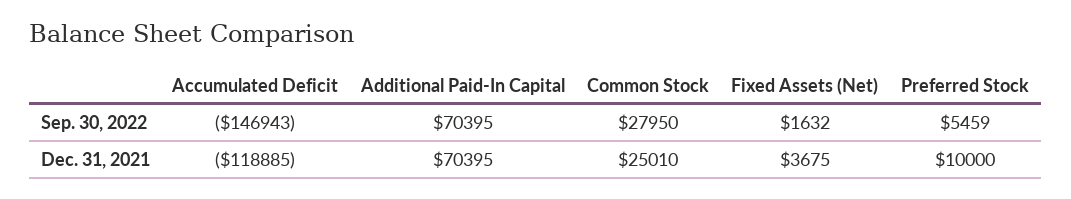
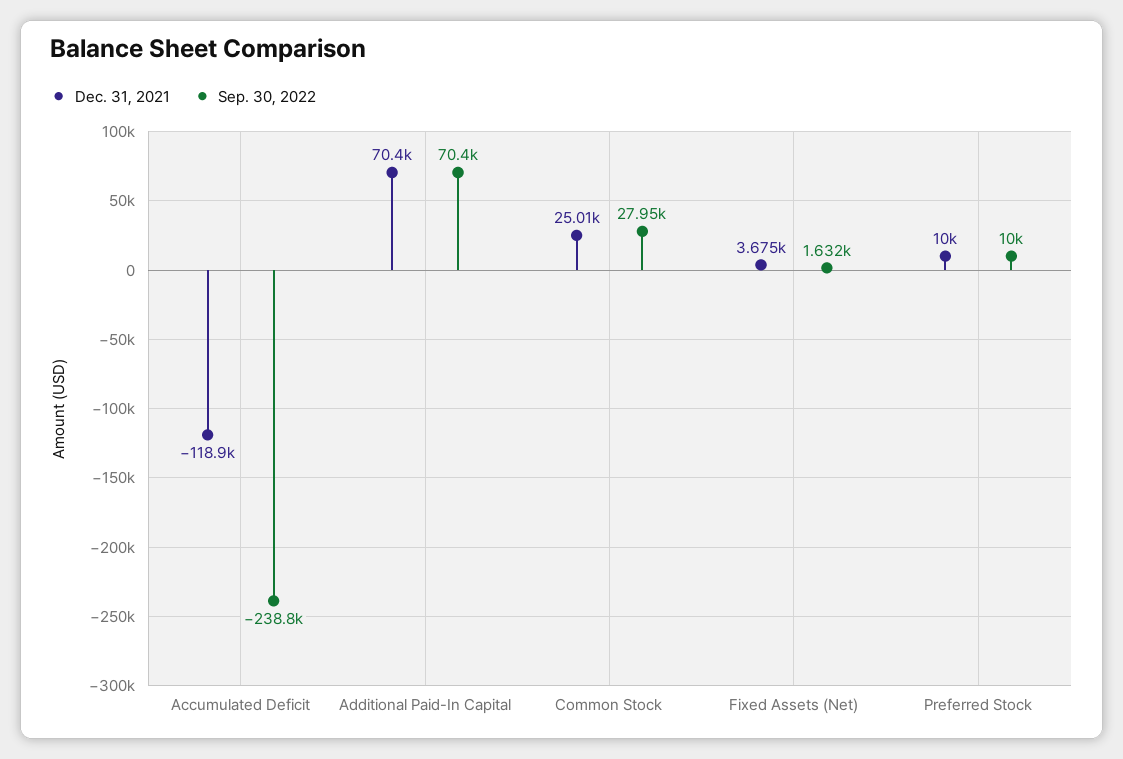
  {
    "Sep. 30, 2022": {
-     "Accumulated Deficit": -146943,
+     "Accumulated Deficit": -238800,
      "Additional Paid-In Capital": 70395,
      "Common Stock": 27950,
      "Fixed Assets (Net)": 1632,
-     "Preferred Stock": 5459
+     "Preferred Stock": 10000
    },
    "Dec. 31, 2021": {
      "Accumulated Deficit": -118885,
      "Additional Paid-In Capital": 70395,
      "Common Stock": 25010,
      "Fixed Assets (Net)": 3675,
      "Preferred Stock": 10000
    }
  }

